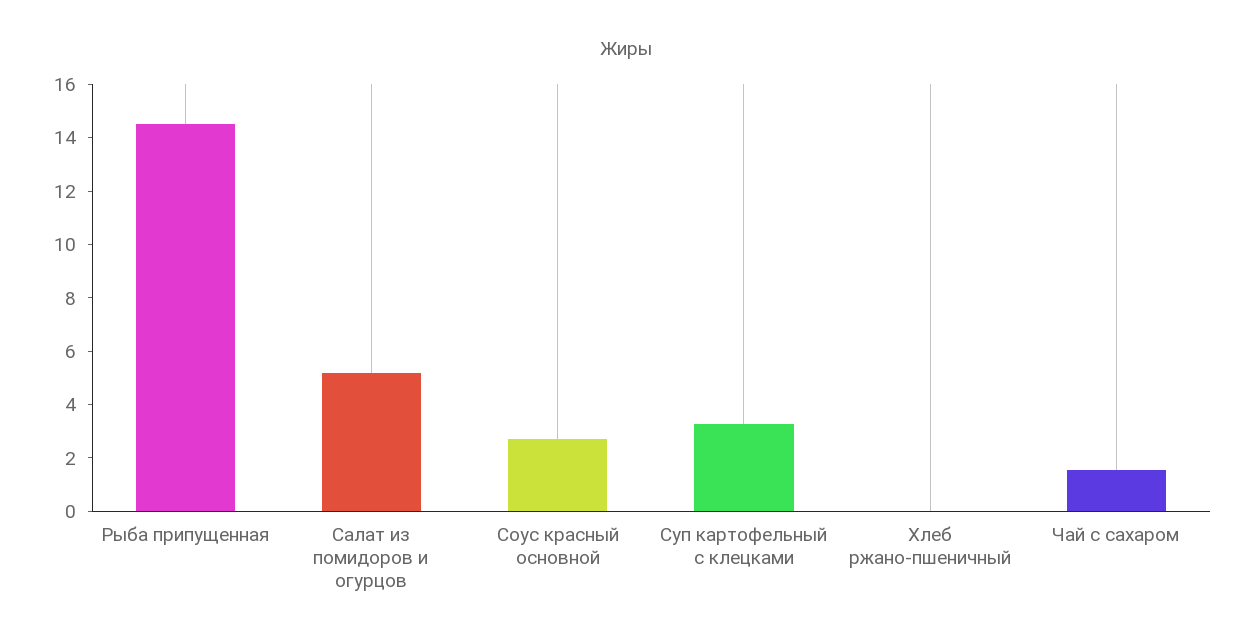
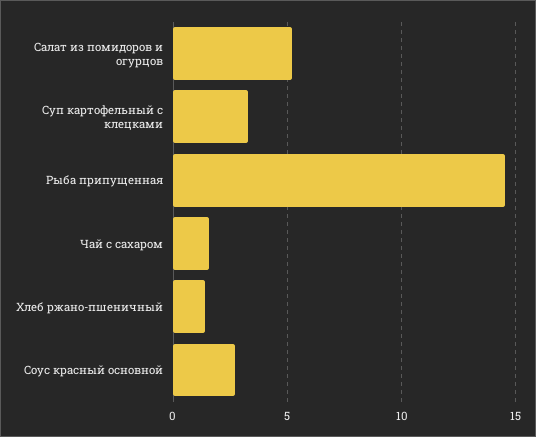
  {
    "Рыба припущенная": 14.5,
    "Салат из помидоров и огурцов": 5,
    "Соус красный основной": 2.5,
    "Суп картофельный с клецками": 3.5,
-   "Хлеб ржано-пшеничный": 0,
+   "Хлеб ржано-пшеничный": 1.5,
    "Чай с сахаром": 1.5
  }

